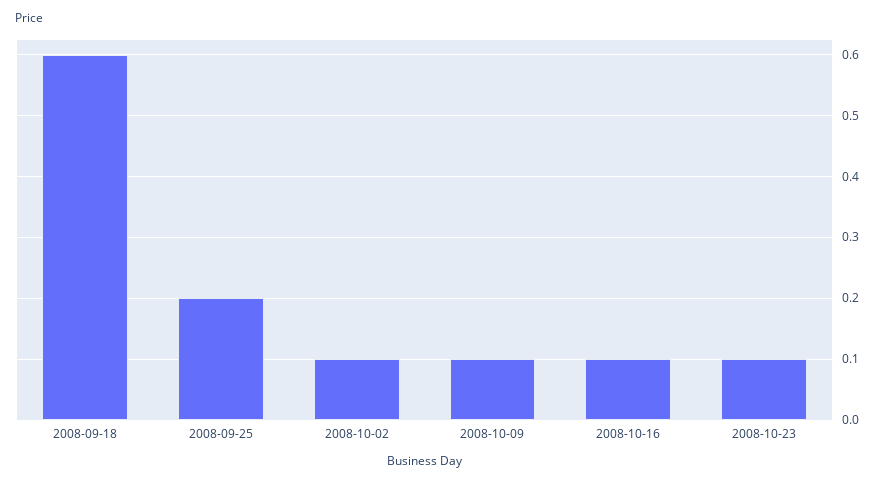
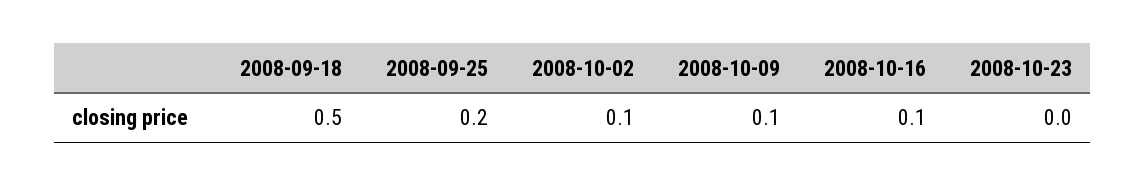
  {
-   "2008-09-18": 0.6,
+   "2008-09-18": 0.5,
    "2008-09-25": 0.2,
    "2008-10-02": 0.1,
    "2008-10-09": 0.1,
    "2008-10-16": 0.1,
-   "2008-10-23": 0.1
+   "2008-10-23": 0
  }

